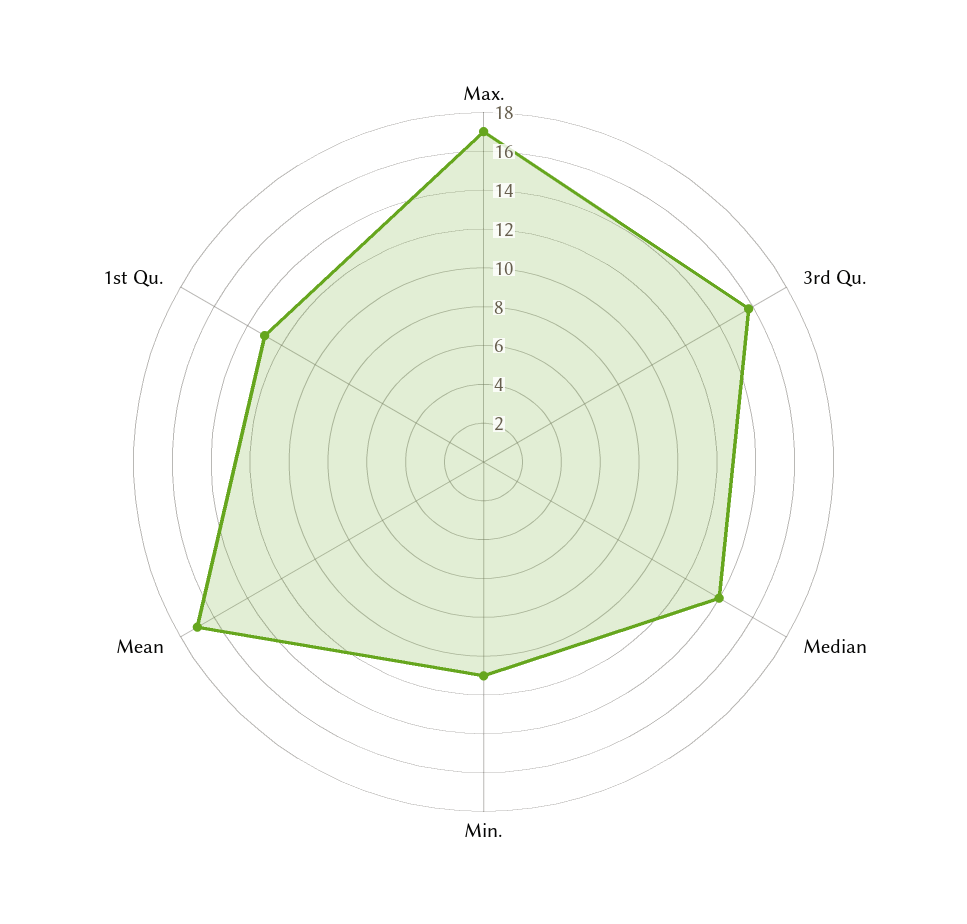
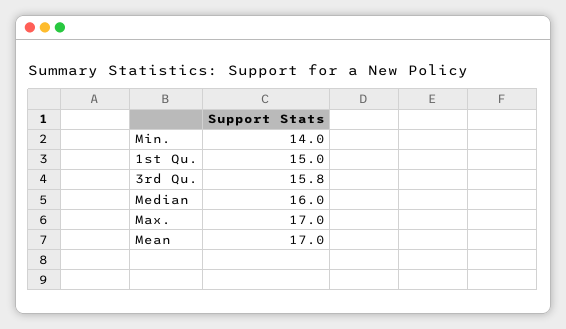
  {
    "Max.": 17,
    "3rd Qu.": 15.8,
-   "Median": 14,
+   "Median": 16,
-   "Min.": 11,
+   "Min.": 14,
    "Mean": 17,
-   "1st Qu.": 13
+   "1st Qu.": 15
  }

